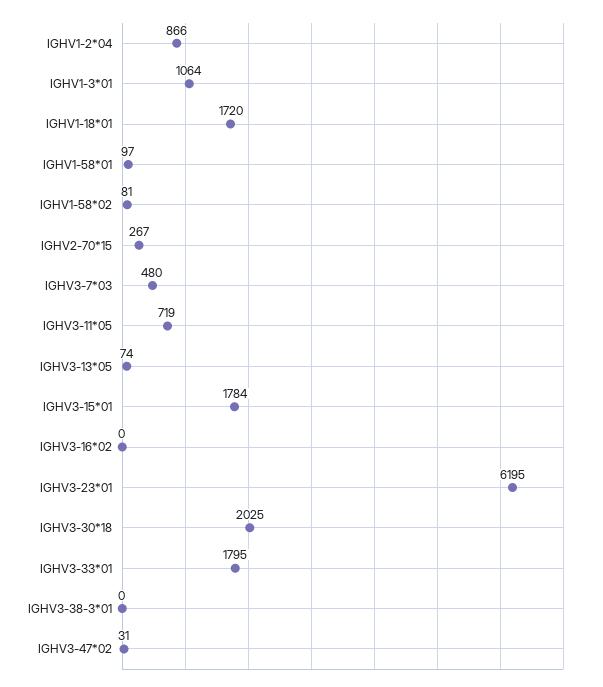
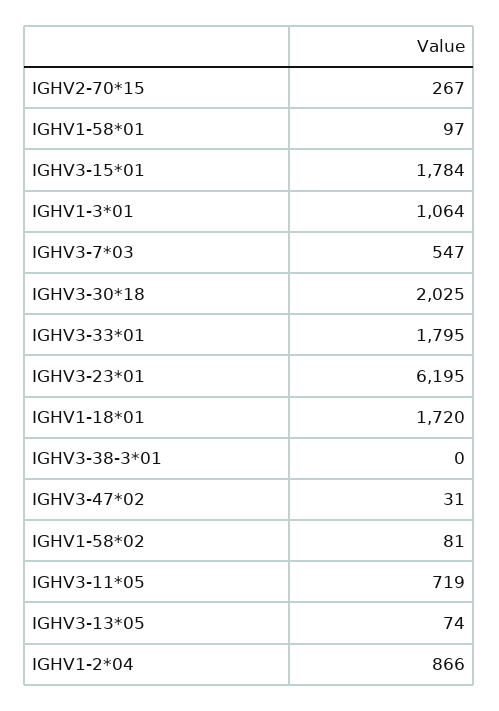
  {
    "IGHV1-2*04": 866,
    "IGHV1-3*01": 1064,
    "IGHV1-18*01": 1720,
    "IGHV1-58*01": 97,
    "IGHV1-58*02": 81,
    "IGHV2-70*15": 267,
-   "IGHV3-7*03": 480,
+   "IGHV3-7*03": 547,
    "IGHV3-11*05": 719,
    "IGHV3-13*05": 74,
    "IGHV3-15*01": 1784,
-   "IGHV3-16*02": 0,
    "IGHV3-23*01": 6195,
    "IGHV3-30*18": 2025,
    "IGHV3-33*01": 1795,
    "IGHV3-38-3*01": 0,
    "IGHV3-47*02": 31
  }

